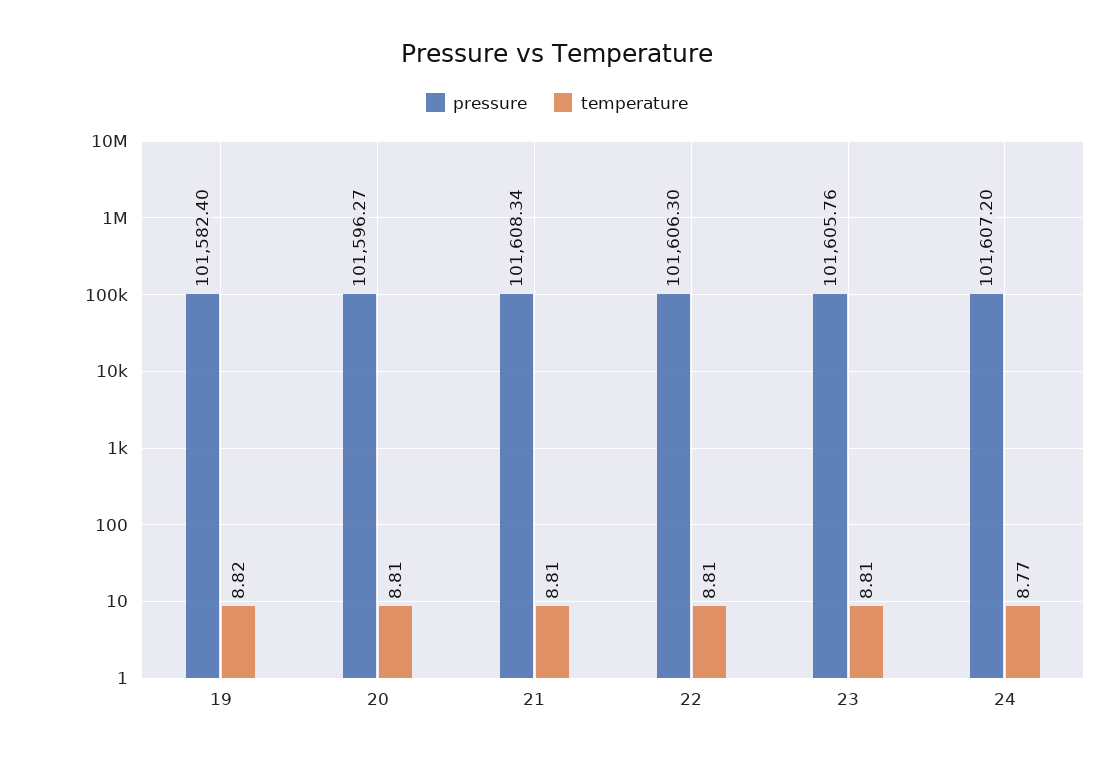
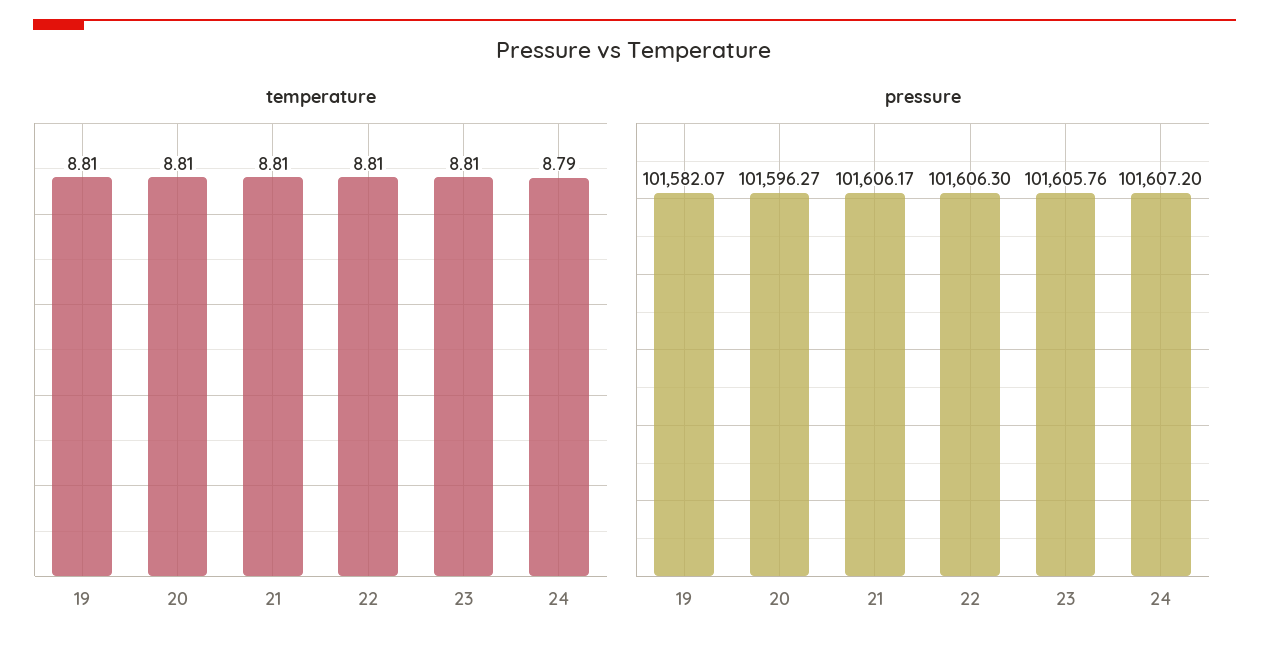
  {
    "pressure": {
-     "19": 101582.4,
+     "19": 101582.07,
      "20": 101596.27,
-     "21": 101608.34,
+     "21": 101606.17,
      "22": 101606.3,
      "23": 101605.76,
      "24": 101607.2
    },
    "temperature": {
-     "19": 8.82,
+     "19": 8.81,
      "20": 8.81,
      "21": 8.81,
      "22": 8.81,
      "23": 8.81,
-     "24": 8.77
+     "24": 8.79
    }
  }

